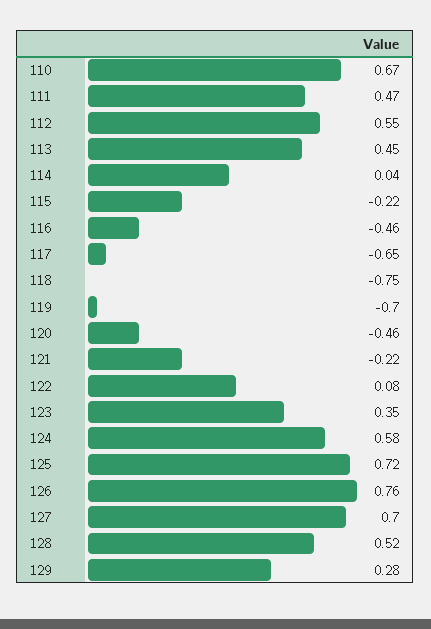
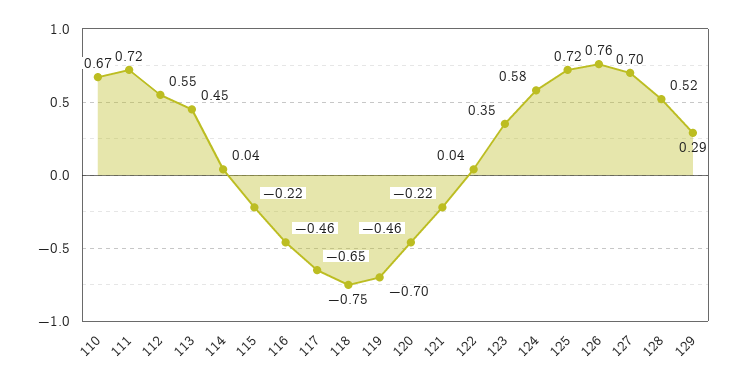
  {
    "110": 0.67,
-   "111": 0.47,
+   "111": 0.72,
    "112": 0.55,
    "113": 0.45,
    "114": 0.04,
    "115": -0.22,
    "116": -0.46,
    "117": -0.65,
    "118": -0.75,
    "119": -0.7,
    "120": -0.46,
    "121": -0.22,
-   "122": 0.08,
+   "122": 0.04,
    "123": 0.35,
    "124": 0.58,
    "125": 0.72,
    "126": 0.76,
    "127": 0.7,
    "128": 0.52,
-   "129": 0.28
+   "129": 0.29
  }

